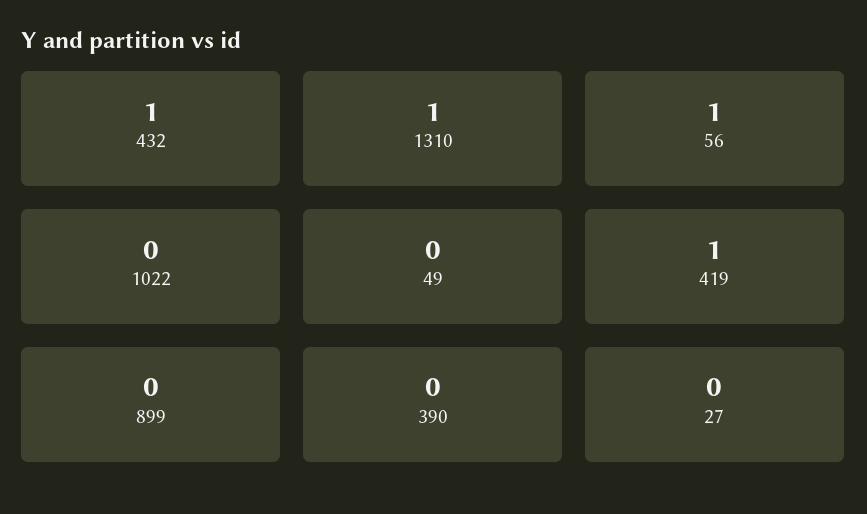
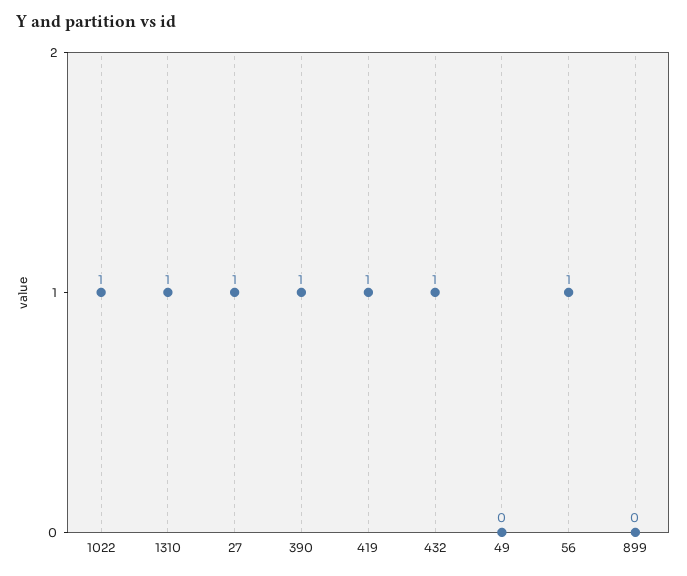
  {
    "432": 1,
    "1310": 1,
    "56": 1,
-   "1022": 0,
+   "1022": 1,
    "49": 0,
    "419": 1,
    "899": 0,
-   "390": 0,
+   "390": 1,
-   "27": 0
+   "27": 1
  }

